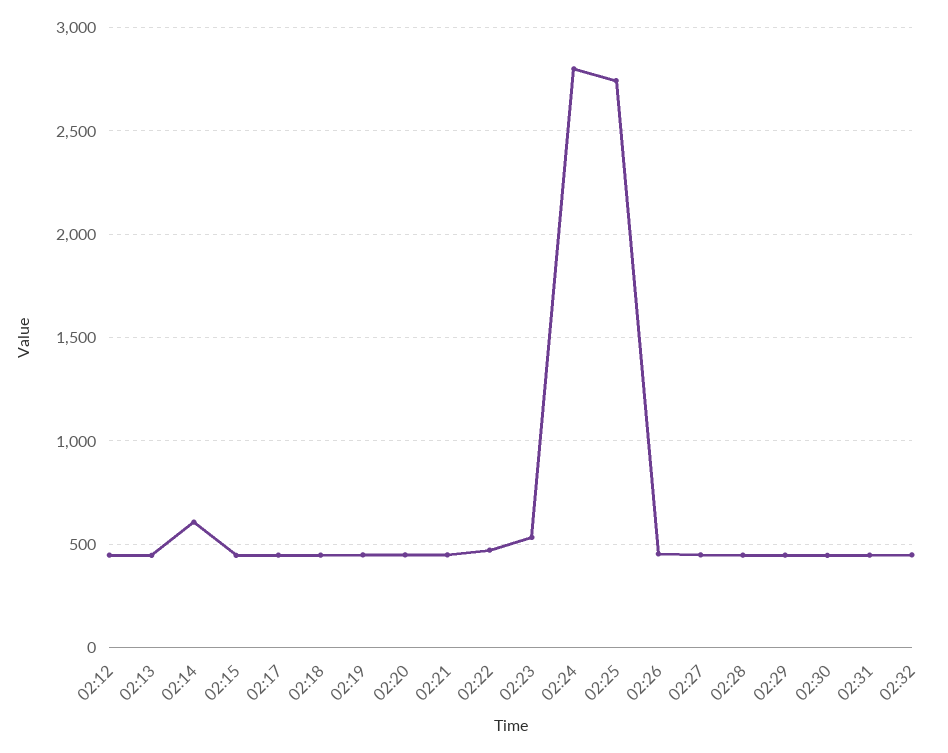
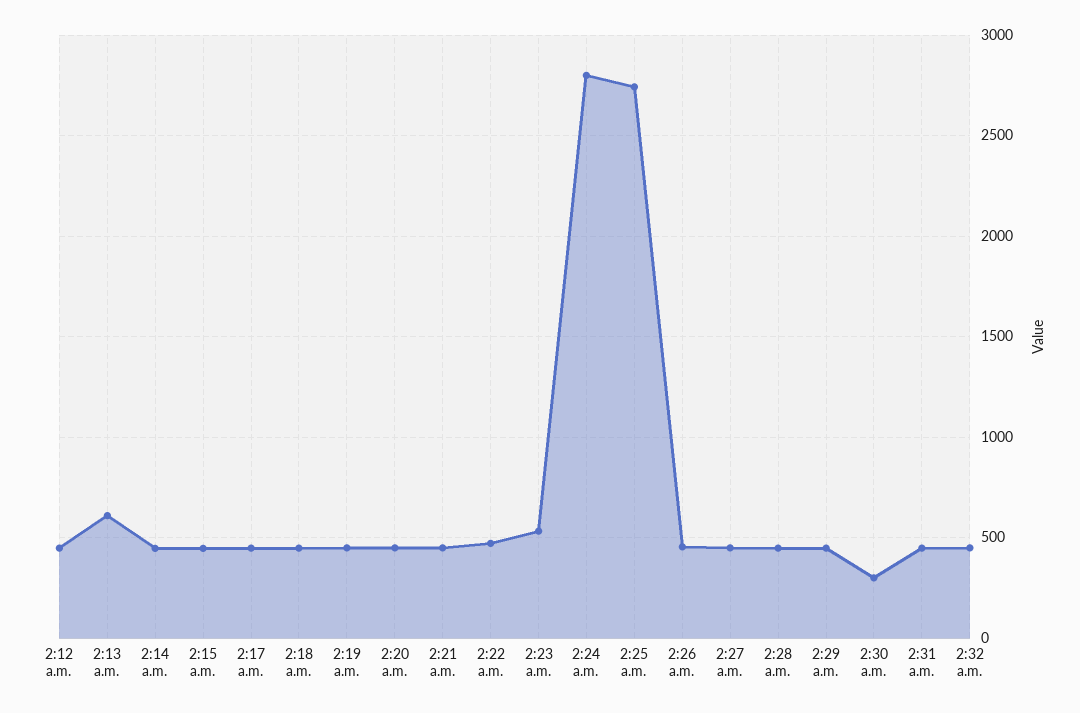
  {
    "02:12": 450,
-   "02:13": 450,
+   "02:13": 600,
-   "02:14": 600,
+   "02:14": 450,
    "02:15": 450,
    "02:17": 450,
    "02:18": 450,
    "02:19": 450,
    "02:20": 450,
    "02:21": 450,
    "02:22": 450,
    "02:23": 550,
    "02:24": 2800,
    "02:25": 2750,
    "02:26": 450,
    "02:27": 450,
    "02:28": 450,
    "02:29": 450,
-   "02:30": 450,
+   "02:30": 300,
    "02:31": 450,
    "02:32": 450
  }

